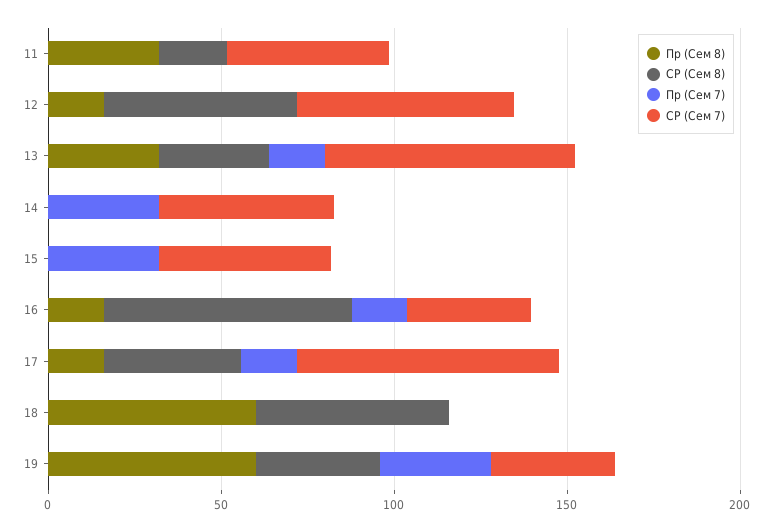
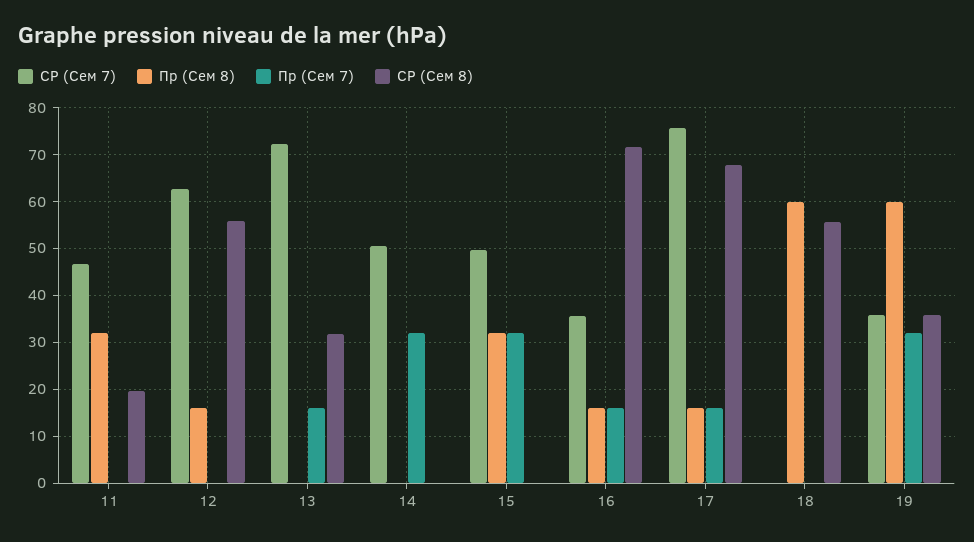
  {
    "Пр (Сем 8)": {
      "11": 32,
      "12": 16,
-     "13": 30,
+     "13": 0,
      "14": 0,
-     "15": 0,
+     "15": 32,
      "16": 16,
      "17": 16,
      "18": 60,
      "19": 60
    },
    "СР (Сем 8)": {
      "11": 20,
      "12": 56,
      "13": 32,
      "14": 0,
      "15": 0,
      "16": 72,
-     "17": 40,
+     "17": 68,
      "18": 56,
      "19": 36
    },
    "Пр (Сем 7)": {
      "11": 0,
      "12": 0,
      "13": 16,
      "14": 32,
      "15": 32,
      "16": 16,
      "17": 16,
      "18": 0,
      "19": 32
    },
    "СР (Сем 7)": {
      "11": 46,
      "12": 62,
      "13": 72,
      "14": 50,
      "15": 50,
      "16": 36,
      "17": 76,
      "18": 0,
      "19": 36
    }
  }

